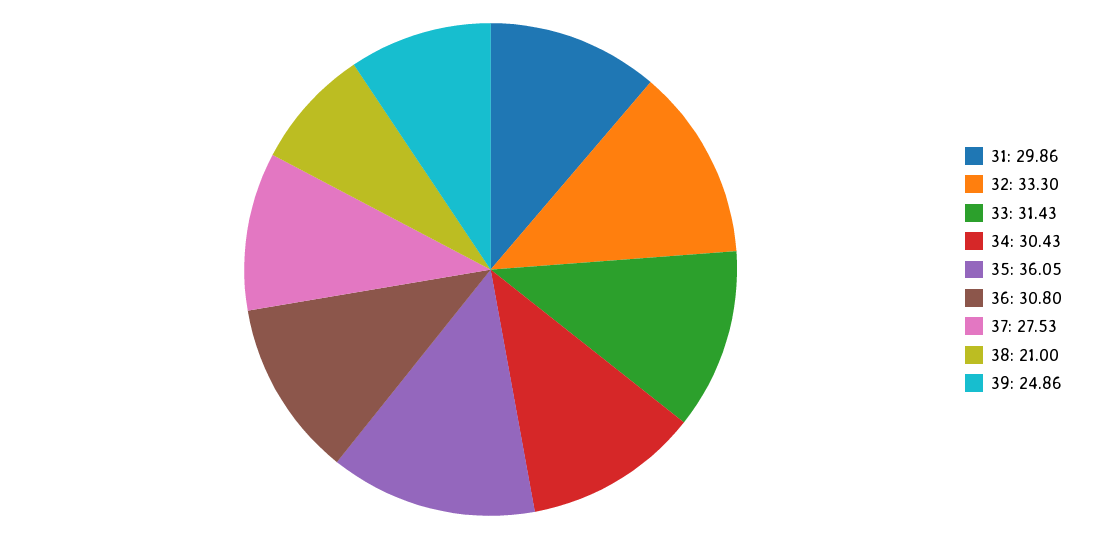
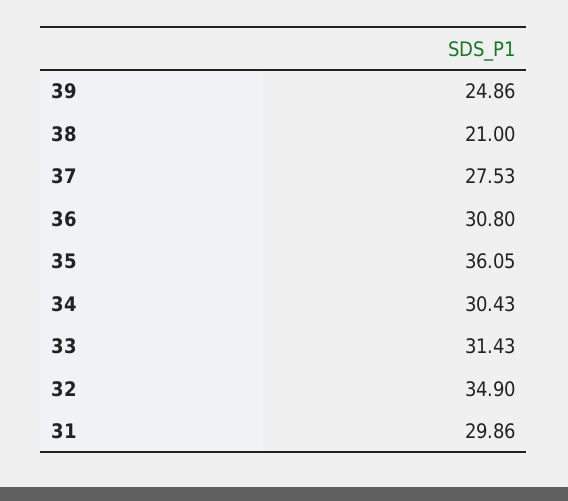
  {
    "31": 29.86,
-   "32": 33.3,
+   "32": 34.9,
    "33": 31.43,
    "34": 30.43,
    "35": 36.05,
    "36": 30.8,
    "37": 27.53,
    "38": 21,
    "39": 24.86
  }

